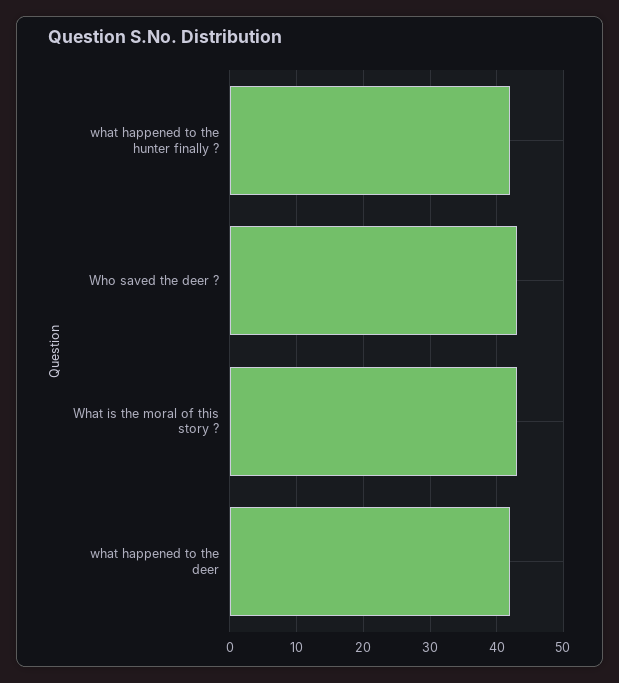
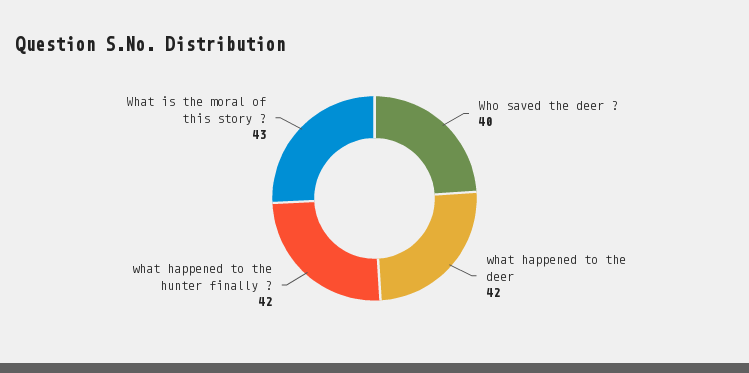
  {
    "what happened to the hunter finally ?": 42,
-   "Who saved the deer ?": 43,
+   "Who saved the deer ?": 40,
    "What is the moral of this story ?": 43,
    "what happened to the deer": 42
  }

